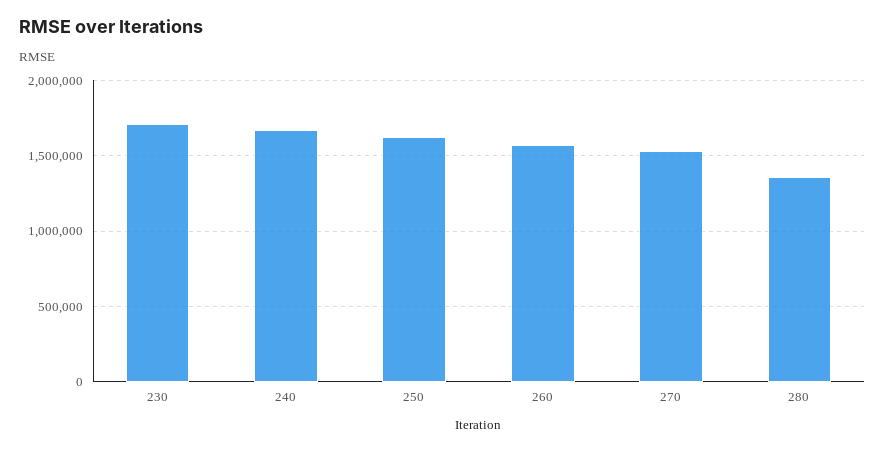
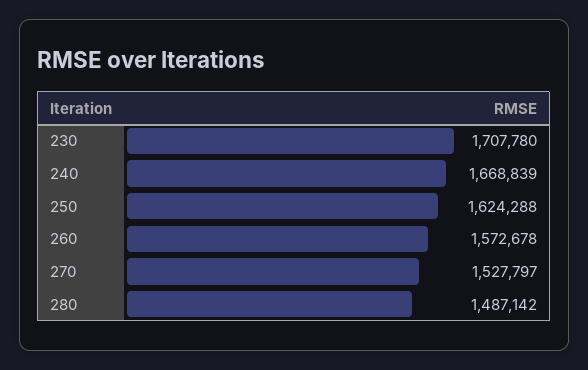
  {
    "230": 1707780,
    "240": 1668839,
    "250": 1624288,
    "260": 1572678,
    "270": 1527797,
-   "280": 1350000
+   "280": 1487142
  }

